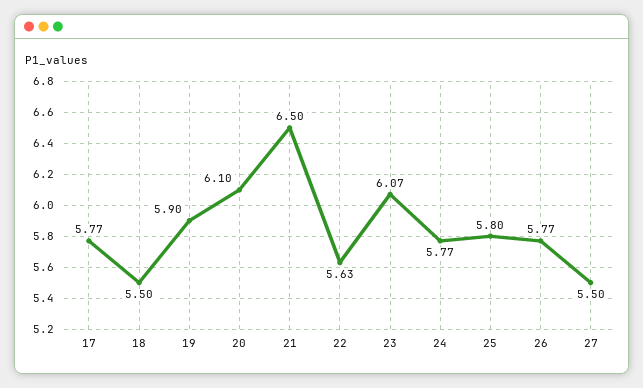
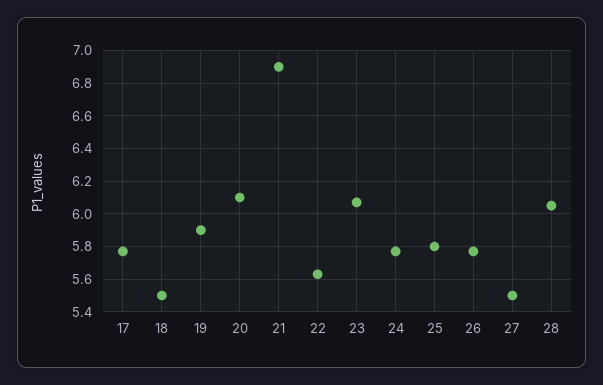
  {
    "17": 5.77,
    "18": 5.5,
    "19": 5.9,
    "20": 6.1,
-   "21": 6.5,
+   "21": 6.9,
    "22": 5.63,
    "23": 6.07,
    "24": 5.77,
    "25": 5.8,
    "26": 5.77,
-   "27": 5.5
+   "27": 5.5,
+   "28": 6.05
  }

